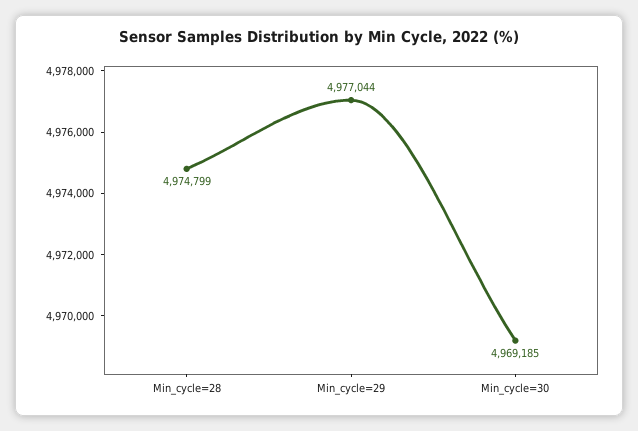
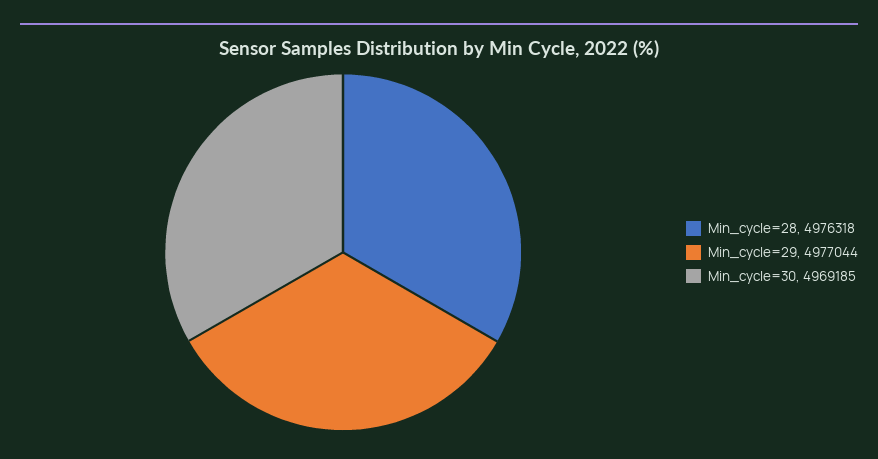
  {
-   "Min_cycle=28": 4974799,
+   "Min_cycle=28": 4976318,
    "Min_cycle=29": 4977044,
    "Min_cycle=30": 4969185
  }

